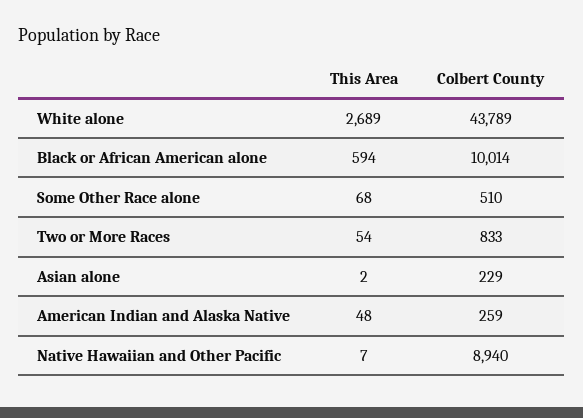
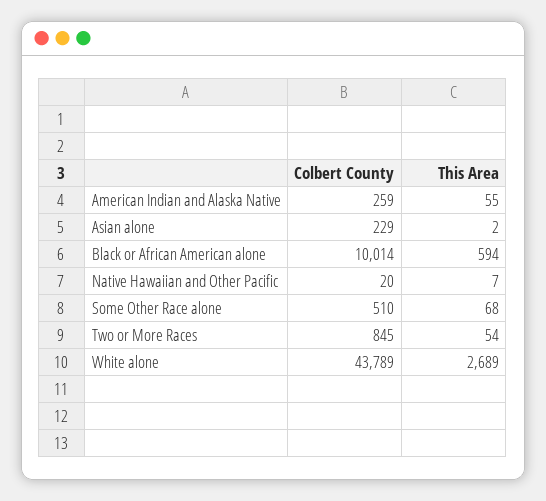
  {
    "This Area": {
      "White alone": 2689,
      "Black or African American alone": 594,
      "Some Other Race alone": 68,
      "Two or More Races": 54,
      "Asian alone": 2,
-     "American Indian and Alaska Native": 48,
+     "American Indian and Alaska Native": 55,
      "Native Hawaiian and Other Pacific": 7
    },
    "Colbert County": {
      "White alone": 43789,
      "Black or African American alone": 10014,
      "Some Other Race alone": 510,
-     "Two or More Races": 833,
+     "Two or More Races": 845,
      "Asian alone": 229,
      "American Indian and Alaska Native": 259,
-     "Native Hawaiian and Other Pacific": 8940
+     "Native Hawaiian and Other Pacific": 20
    }
  }

